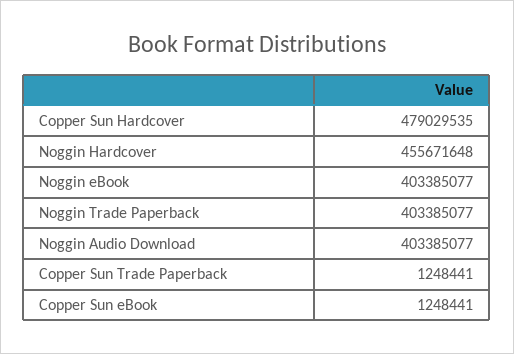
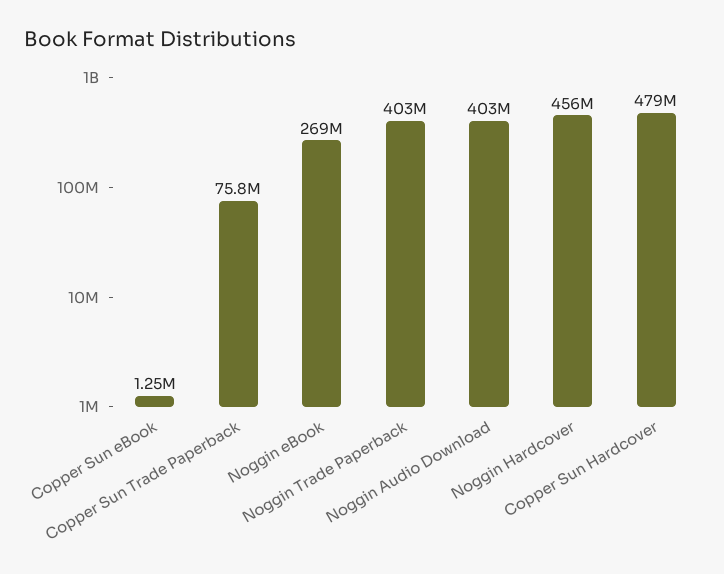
  {
    "Copper Sun Hardcover": 479029535,
    "Noggin Hardcover": 455671648,
-   "Noggin eBook": 403385077,
+   "Noggin eBook": 269000000,
    "Noggin Trade Paperback": 403385077,
    "Noggin Audio Download": 403385077,
-   "Copper Sun Trade Paperback": 1248441,
+   "Copper Sun Trade Paperback": 75800000,
    "Copper Sun eBook": 1248441
  }

